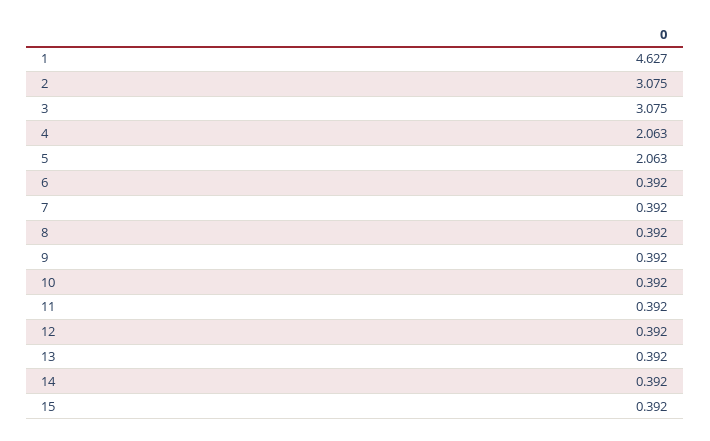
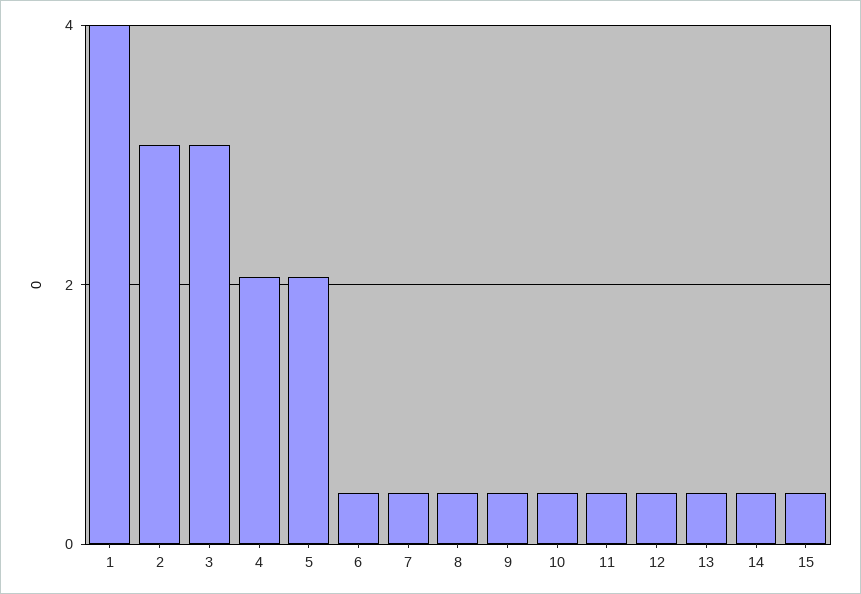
  {
-   "1": 4.627,
+   "1": 4,
    "2": 3.075,
    "3": 3.075,
    "4": 2.063,
    "5": 2.063,
    "6": 0.392,
    "7": 0.392,
    "8": 0.392,
    "9": 0.392,
    "10": 0.392,
    "11": 0.392,
    "12": 0.392,
    "13": 0.392,
    "14": 0.392,
    "15": 0.392
  }

